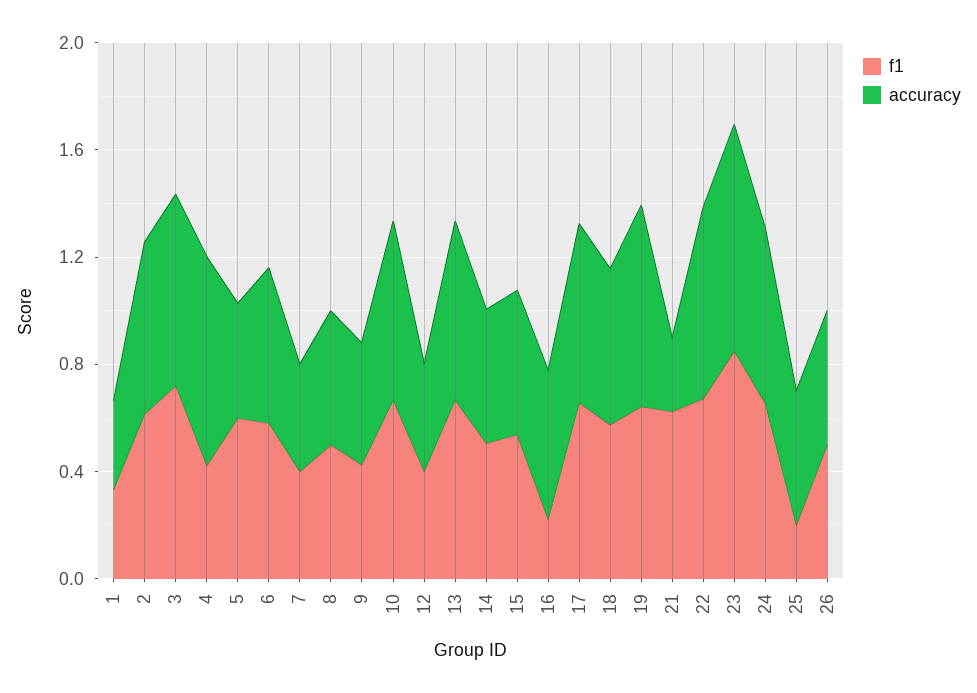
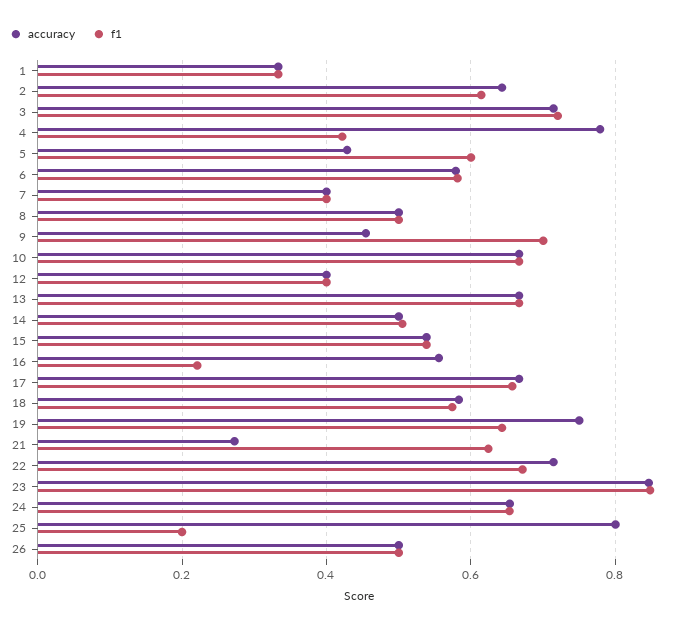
  {
    "f1": {
      "1": 0.34,
      "2": 0.62,
      "3": 0.72,
      "4": 0.42,
      "5": 0.6,
      "6": 0.58,
      "7": 0.4,
      "8": 0.5,
-     "9": 0.4,
+     "9": 0.7,
      "10": 0.66,
      "12": 0.4,
      "13": 0.66,
      "14": 0.5,
      "15": 0.54,
      "16": 0.22,
      "17": 0.66,
      "18": 0.58,
      "19": 0.64,
      "21": 0.62,
      "22": 0.68,
      "23": 0.84,
      "24": 0.66,
      "25": 0.2,
      "26": 0.5
    },
    "accuracy": {
      "1": 0.34,
      "2": 0.64,
      "3": 0.72,
      "4": 0.78,
      "5": 0.42,
      "6": 0.58,
      "7": 0.4,
      "8": 0.5,
      "9": 0.46,
      "10": 0.66,
      "12": 0.4,
      "13": 0.66,
      "14": 0.5,
      "15": 0.54,
      "16": 0.56,
      "17": 0.66,
      "18": 0.58,
      "19": 0.76,
      "21": 0.28,
      "22": 0.72,
      "23": 0.84,
      "24": 0.66,
-     "25": 0.5,
+     "25": 0.8,
      "26": 0.5
    }
  }

